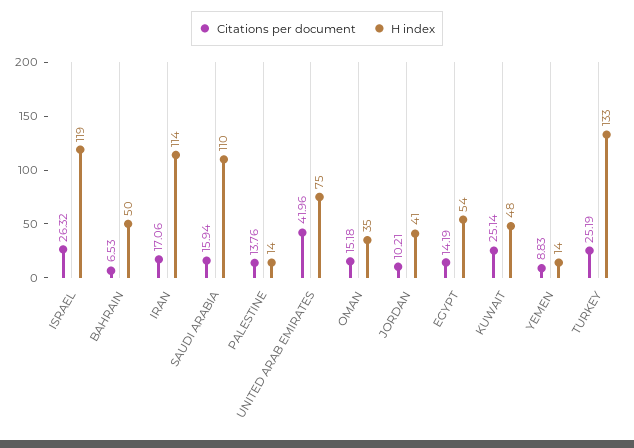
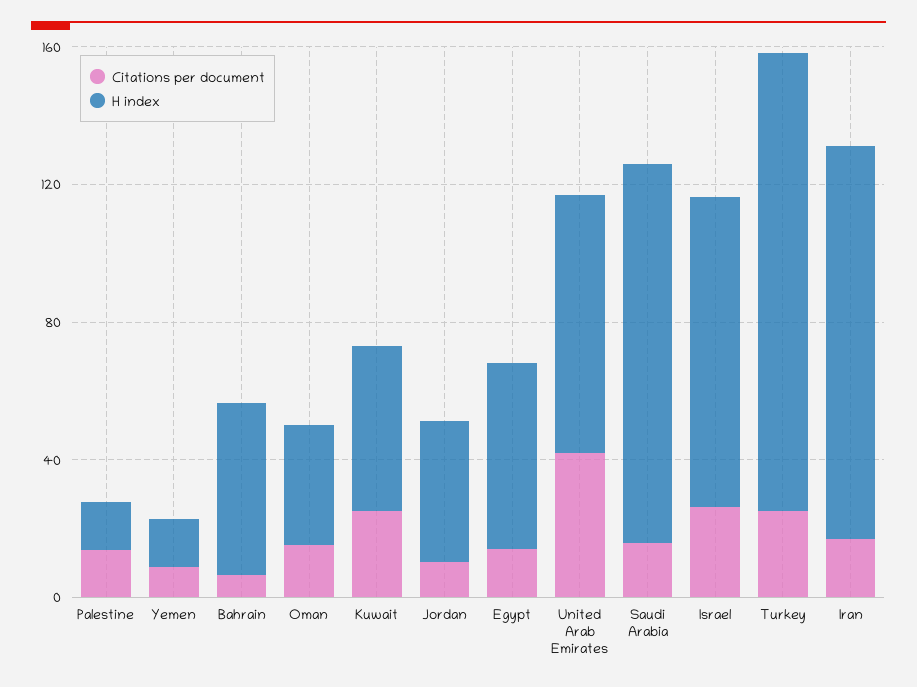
  {
    "Citations per document": {
      "ISRAEL": 26.32,
      "BAHRAIN": 6.53,
      "IRAN": 17.06,
      "SAUDI ARABIA": 15.94,
      "PALESTINE": 13.76,
      "UNITED ARAB EMIRATES": 41.96,
      "OMAN": 15.18,
      "JORDAN": 10.21,
      "EGYPT": 14.19,
      "KUWAIT": 25.14,
      "YEMEN": 8.83,
      "TURKEY": 25.19
    },
    "H index": {
-     "ISRAEL": 119,
+     "ISRAEL": 90,
      "BAHRAIN": 50,
      "IRAN": 114,
      "SAUDI ARABIA": 110,
      "PALESTINE": 14,
      "UNITED ARAB EMIRATES": 75,
      "OMAN": 35,
      "JORDAN": 41,
      "EGYPT": 54,
      "KUWAIT": 48,
      "YEMEN": 14,
      "TURKEY": 133
    }
  }

